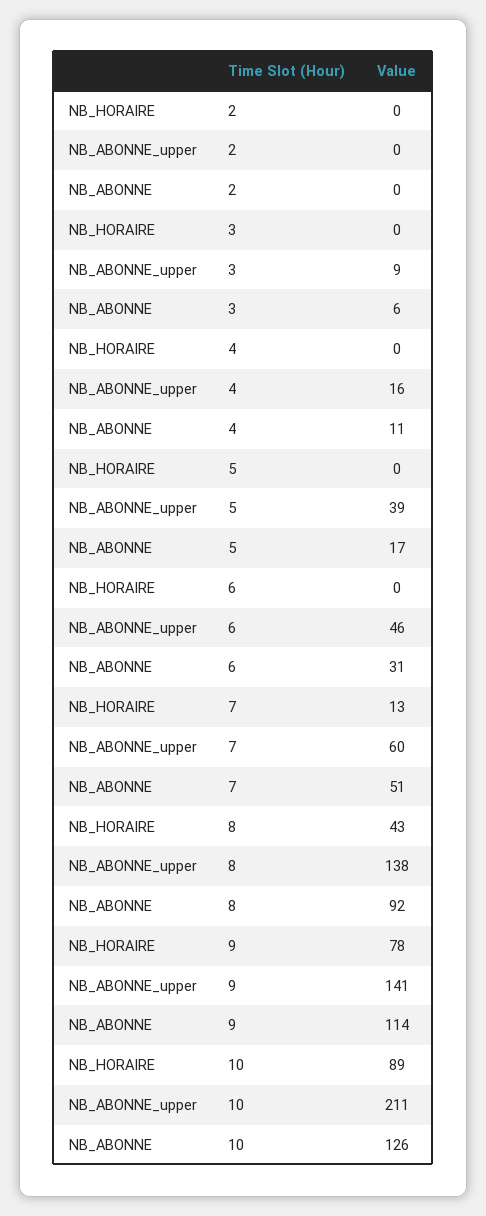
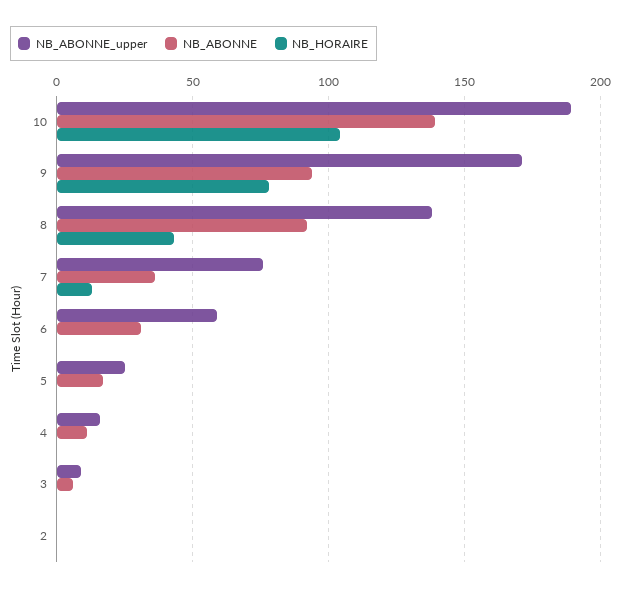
  {
    "NB_HORAIRE": {
      "2": 0,
      "3": 0,
      "4": 0,
      "5": 0,
      "6": 0,
      "7": 13,
      "8": 43,
      "9": 78,
-     "10": 89
+     "10": 105
    },
    "NB_ABONNE_upper": {
      "2": 0,
      "3": 9,
      "4": 16,
-     "5": 39,
+     "5": 25,
-     "6": 46,
+     "6": 60,
-     "7": 60,
+     "7": 75,
      "8": 138,
-     "9": 141,
+     "9": 170,
-     "10": 211
+     "10": 190
    },
    "NB_ABONNE": {
      "2": 0,
      "3": 6,
      "4": 11,
      "5": 17,
      "6": 31,
-     "7": 51,
+     "7": 35,
      "8": 92,
-     "9": 114,
+     "9": 95,
-     "10": 126
+     "10": 140
    }
  }

